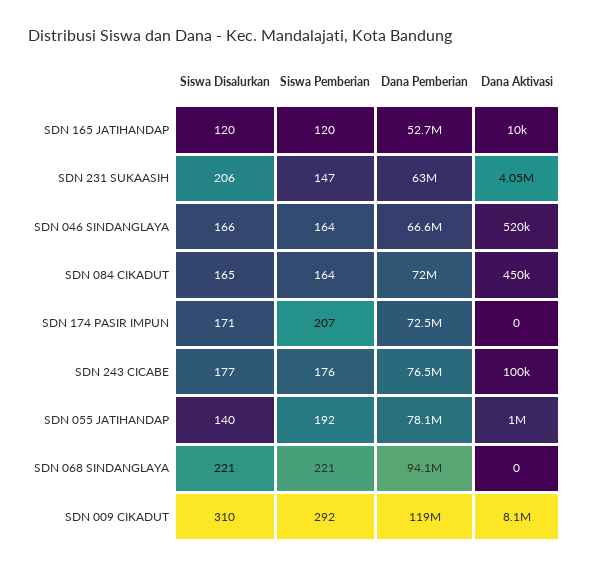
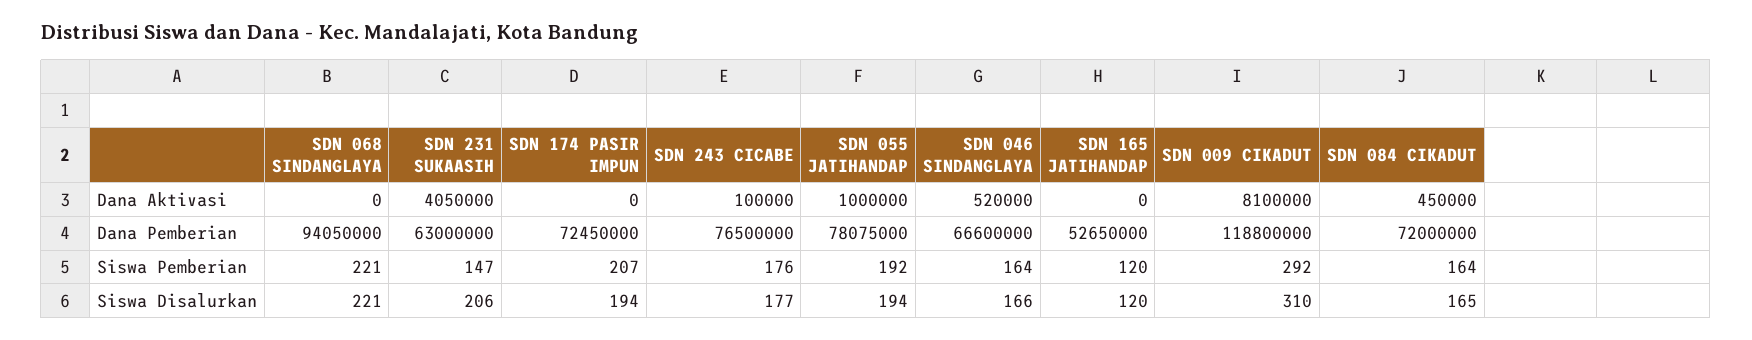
  {
    "Siswa Disalurkan": {
      "SDN 165 JATIHANDAP": 120,
      "SDN 231 SUKAASIH": 206,
      "SDN 046 SINDANGLAYA": 166,
      "SDN 084 CIKADUT": 165,
-     "SDN 174 PASIR IMPUN": 171,
+     "SDN 174 PASIR IMPUN": 194,
      "SDN 243 CICABE": 177,
-     "SDN 055 JATIHANDAP": 140,
+     "SDN 055 JATIHANDAP": 194,
      "SDN 068 SINDANGLAYA": 221,
      "SDN 009 CIKADUT": 310
    },
    "Siswa Pemberian": {
      "SDN 165 JATIHANDAP": 120,
      "SDN 231 SUKAASIH": 147,
      "SDN 046 SINDANGLAYA": 164,
      "SDN 084 CIKADUT": 164,
      "SDN 174 PASIR IMPUN": 207,
      "SDN 243 CICABE": 176,
      "SDN 055 JATIHANDAP": 192,
      "SDN 068 SINDANGLAYA": 221,
      "SDN 009 CIKADUT": 292
    },
    "Dana Pemberian": {
      "SDN 165 JATIHANDAP": 52650000,
      "SDN 231 SUKAASIH": 63000000,
      "SDN 046 SINDANGLAYA": 66600000,
      "SDN 084 CIKADUT": 72000000,
      "SDN 174 PASIR IMPUN": 72450000,
      "SDN 243 CICABE": 76500000,
      "SDN 055 JATIHANDAP": 78075000,
      "SDN 068 SINDANGLAYA": 94050000,
      "SDN 009 CIKADUT": 118800000
    },
    "Dana Aktivasi": {
-     "SDN 165 JATIHANDAP": 10000,
+     "SDN 165 JATIHANDAP": 0,
      "SDN 231 SUKAASIH": 4050000,
      "SDN 046 SINDANGLAYA": 520000,
      "SDN 084 CIKADUT": 450000,
      "SDN 174 PASIR IMPUN": 0,
      "SDN 243 CICABE": 100000,
      "SDN 055 JATIHANDAP": 1000000,
      "SDN 068 SINDANGLAYA": 0,
      "SDN 009 CIKADUT": 8100000
    }
  }

